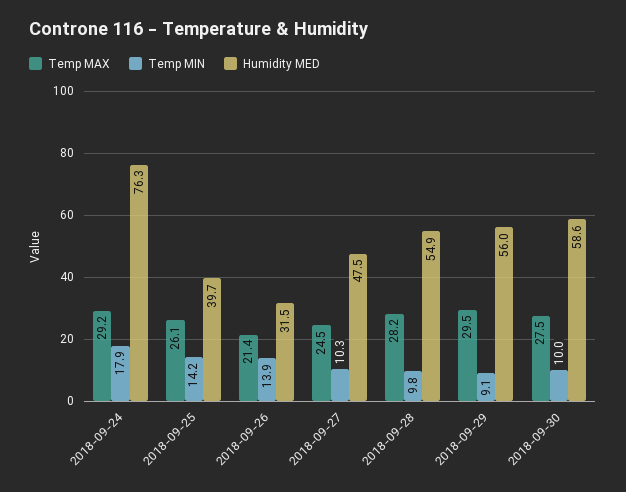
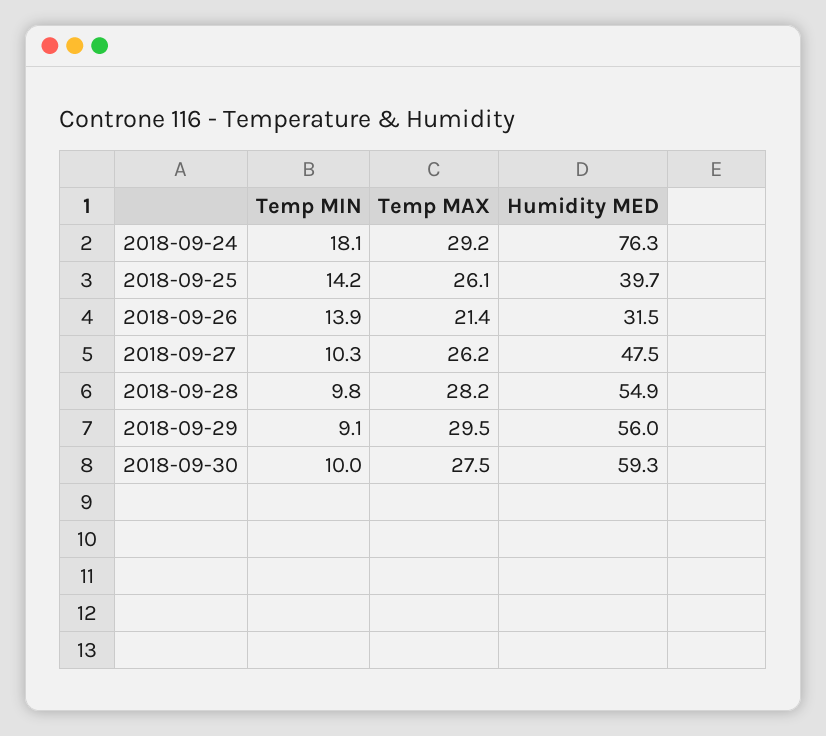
  {
    "Temp MAX": {
      "2018-09-24": 29.2,
      "2018-09-25": 26.1,
      "2018-09-26": 21.4,
-     "2018-09-27": 24.5,
+     "2018-09-27": 26.2,
      "2018-09-28": 28.2,
      "2018-09-29": 29.5,
      "2018-09-30": 27.5
    },
    "Temp MIN": {
-     "2018-09-24": 17.9,
+     "2018-09-24": 18.1,
      "2018-09-25": 14.2,
      "2018-09-26": 13.9,
      "2018-09-27": 10.3,
      "2018-09-28": 9.8,
      "2018-09-29": 9.1,
      "2018-09-30": 10
    },
    "Humidity MED": {
      "2018-09-24": 76.3,
      "2018-09-25": 39.7,
      "2018-09-26": 31.5,
      "2018-09-27": 47.5,
      "2018-09-28": 54.9,
      "2018-09-29": 56,
-     "2018-09-30": 58.6
+     "2018-09-30": 59.3
    }
  }

